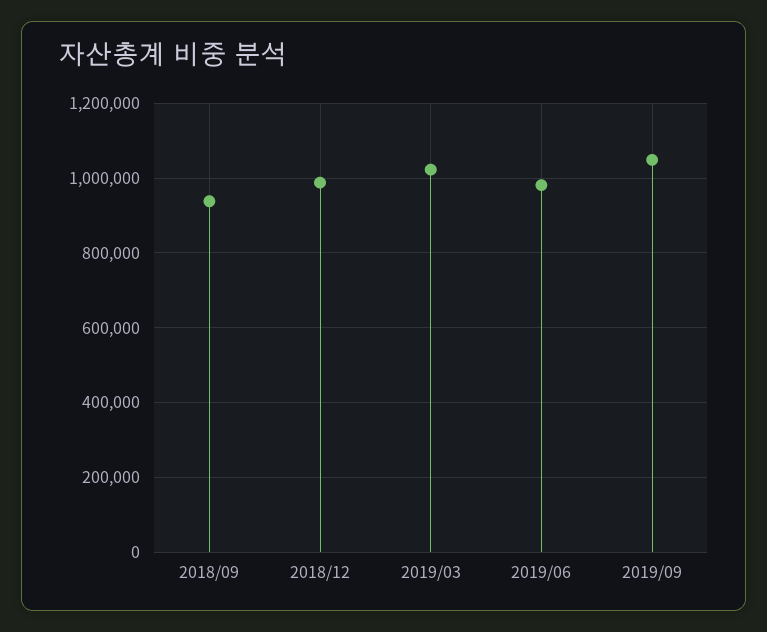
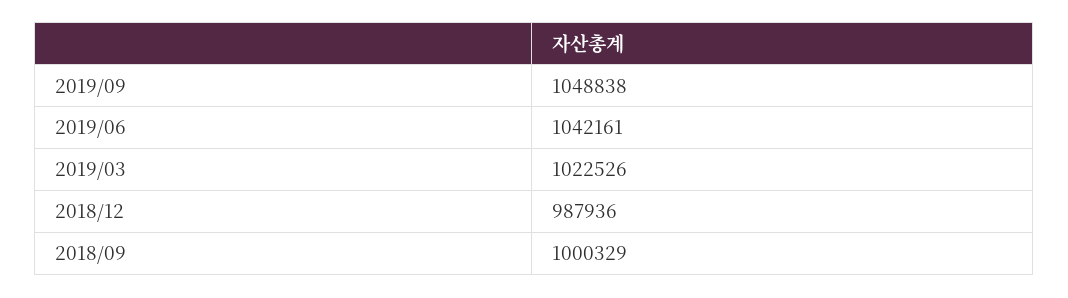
  {
-   "2018/09": 940000,
+   "2018/09": 1000329,
    "2018/12": 987936,
    "2019/03": 1022526,
-   "2019/06": 980000,
+   "2019/06": 1042161,
    "2019/09": 1048838
  }

